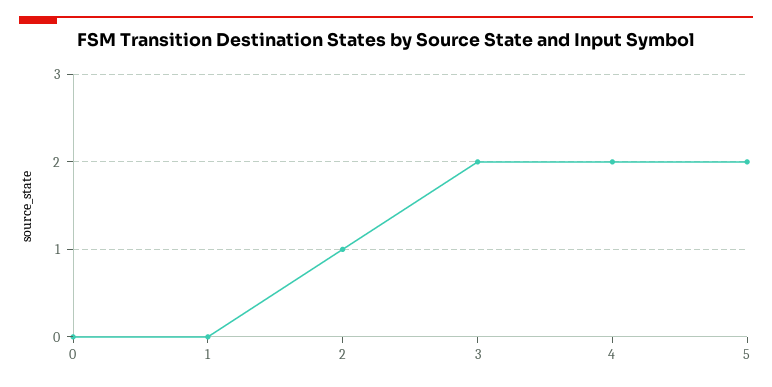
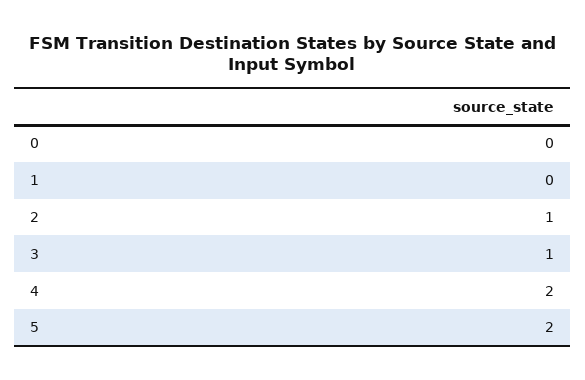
  {
    "0": 0,
    "1": 0,
    "2": 1,
-   "3": 2,
+   "3": 1,
    "4": 2,
    "5": 2
  }

